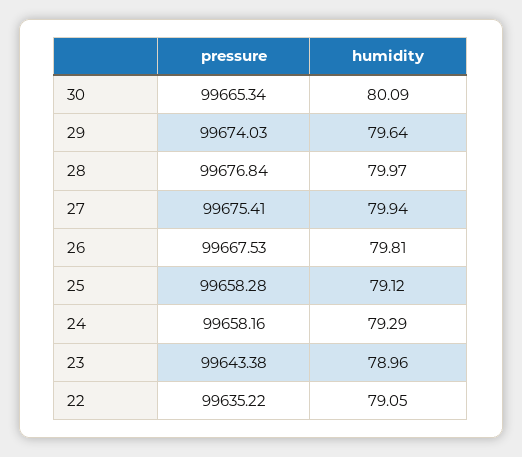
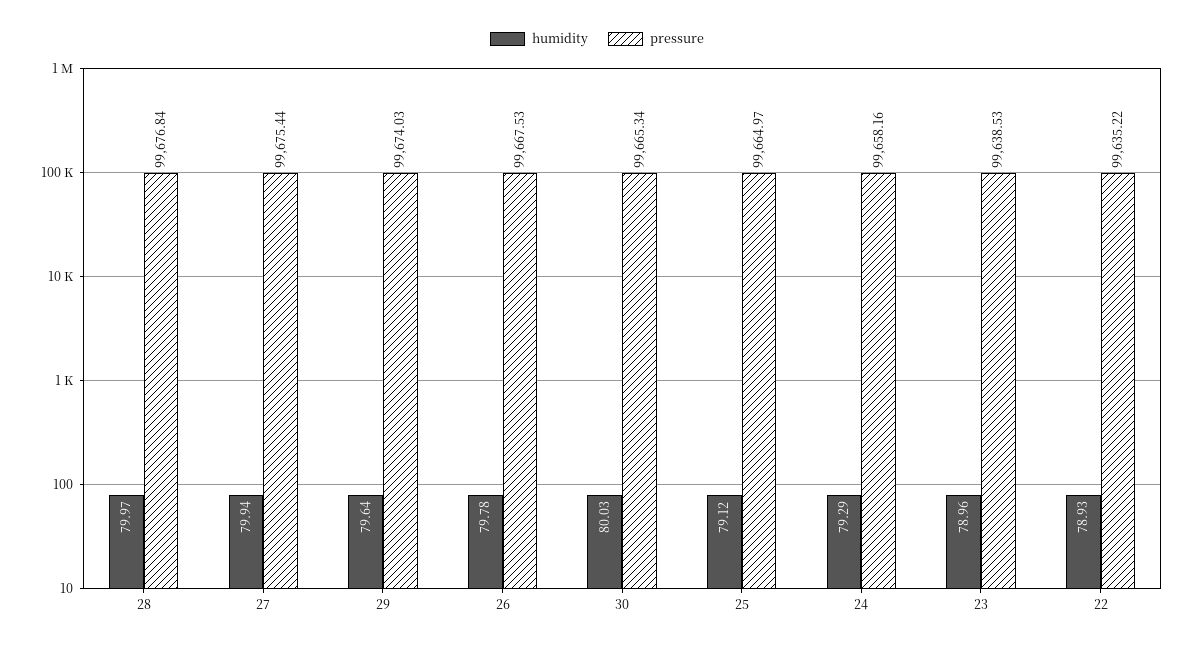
  {
    "pressure": {
      "30": 99665.34,
      "29": 99674.03,
      "28": 99676.84,
-     "27": 99675.41,
+     "27": 99675.44,
      "26": 99667.53,
-     "25": 99658.28,
+     "25": 99664.97,
      "24": 99658.16,
-     "23": 99643.38,
+     "23": 99638.53,
      "22": 99635.22
    },
    "humidity": {
-     "30": 80.09,
+     "30": 80.03,
      "29": 79.64,
      "28": 79.97,
      "27": 79.94,
-     "26": 79.81,
+     "26": 79.78,
      "25": 79.12,
      "24": 79.29,
      "23": 78.96,
-     "22": 79.05
+     "22": 78.93
    }
  }

